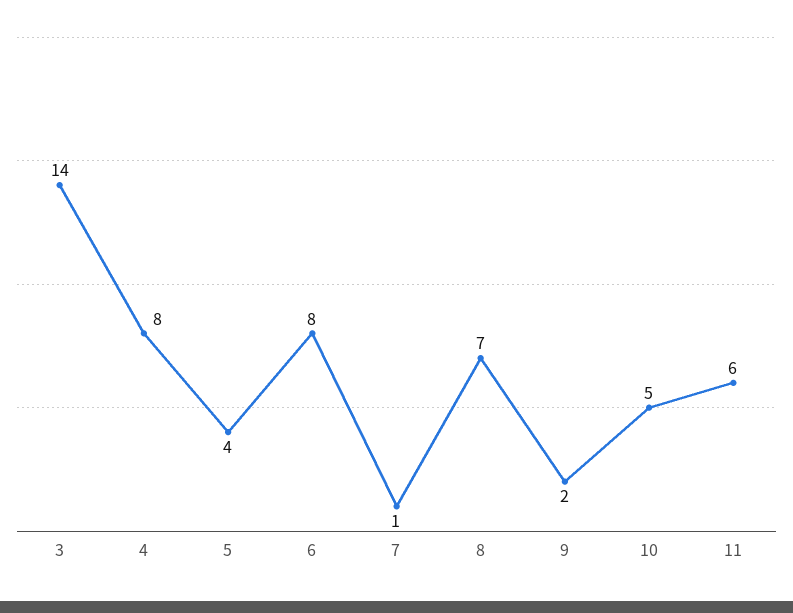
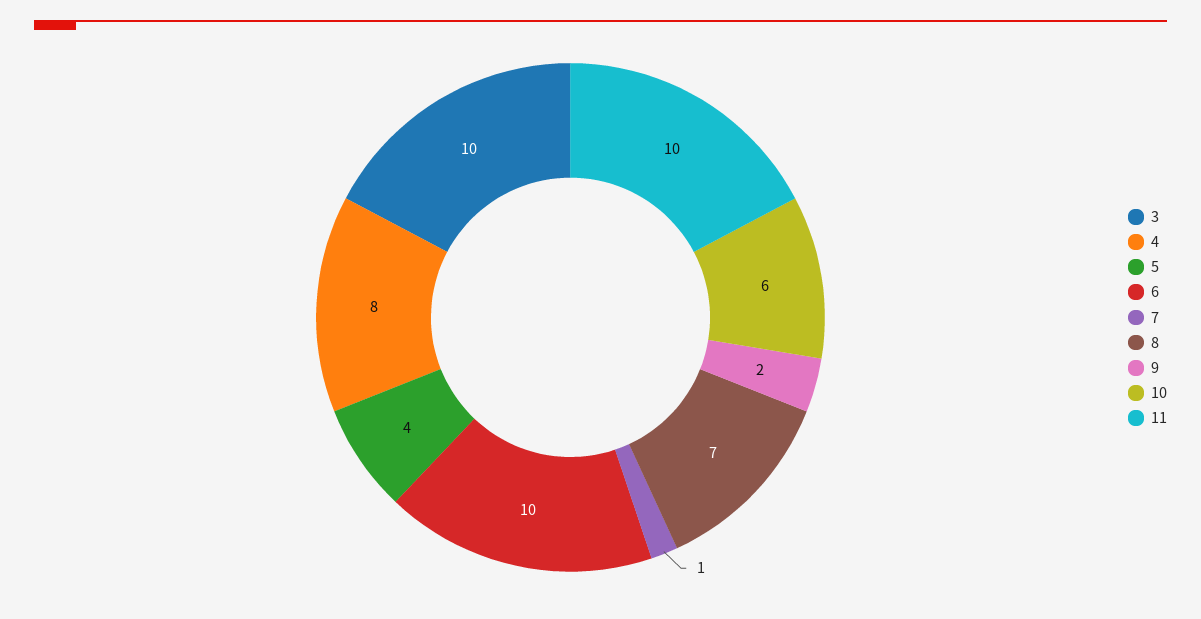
  {
-   "3": 14,
+   "3": 10,
    "4": 8,
    "5": 4,
-   "6": 8,
+   "6": 10,
    "7": 1,
    "8": 7,
    "9": 2,
-   "10": 5,
+   "10": 6,
-   "11": 6
+   "11": 10
  }

